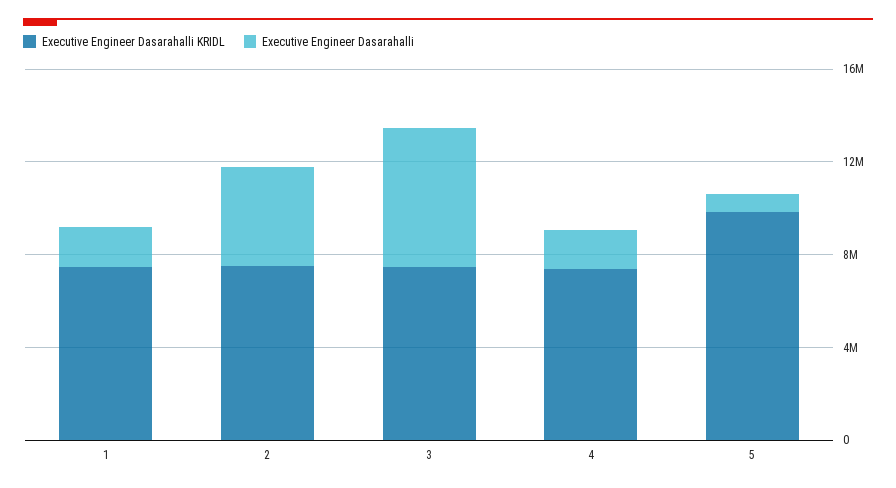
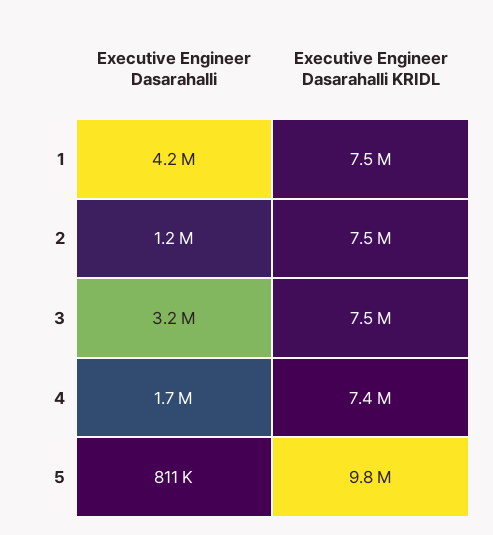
  {
    "Executive Engineer Dasarahalli KRIDL": {
      "1": 7500000,
      "2": 7500000,
      "3": 7500000,
      "4": 7400000,
      "5": 9800000
    },
    "Executive Engineer Dasarahalli": {
-     "1": 2000000,
+     "1": 4200000,
-     "2": 4000000,
+     "2": 1200000,
-     "3": 6000000,
+     "3": 3200000,
      "4": 1700000,
      "5": 811000
    }
  }

